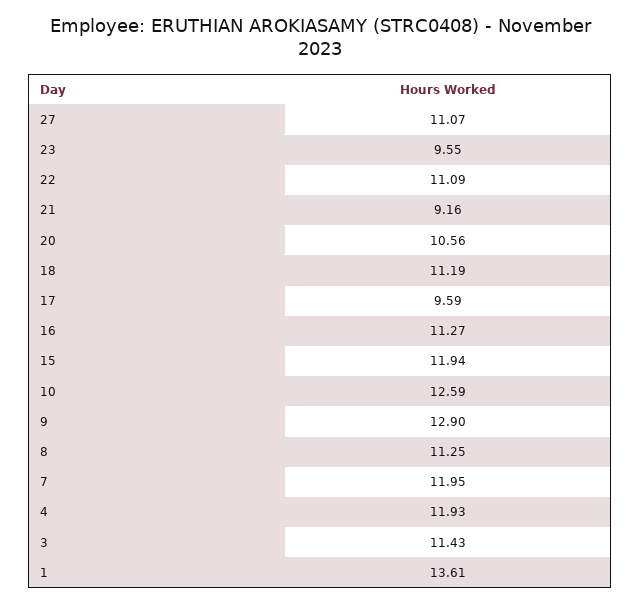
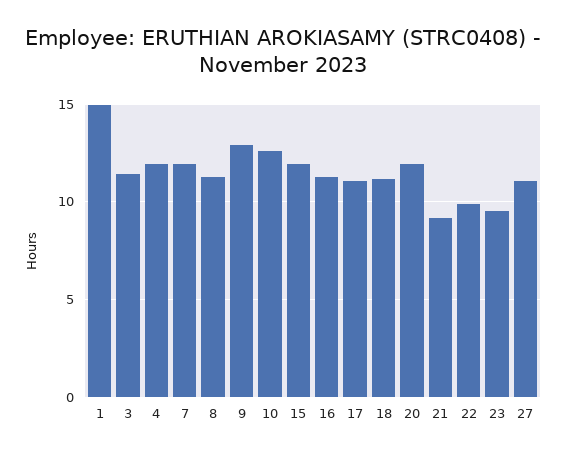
  {
    "27": 11.07,
    "23": 9.55,
-   "22": 11.09,
+   "22": 10,
    "21": 9.16,
-   "20": 10.56,
+   "20": 12,
    "18": 11.19,
-   "17": 9.59,
+   "17": 11,
    "16": 11.27,
    "15": 11.94,
    "10": 12.59,
    "9": 12.9,
    "8": 11.25,
    "7": 11.95,
    "4": 11.93,
    "3": 11.43,
-   "1": 13.61
+   "1": 15
  }

